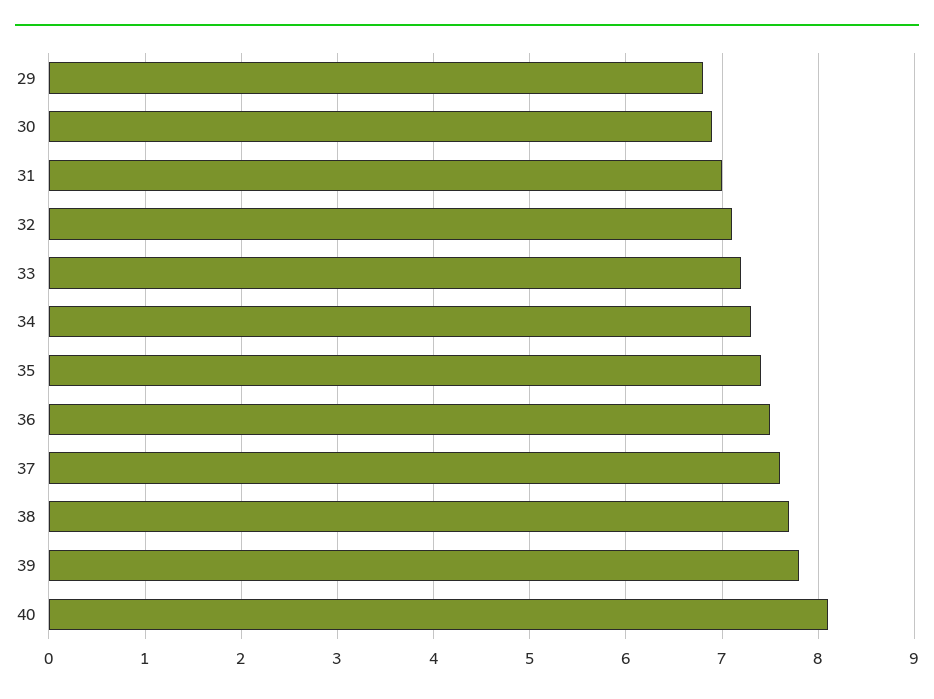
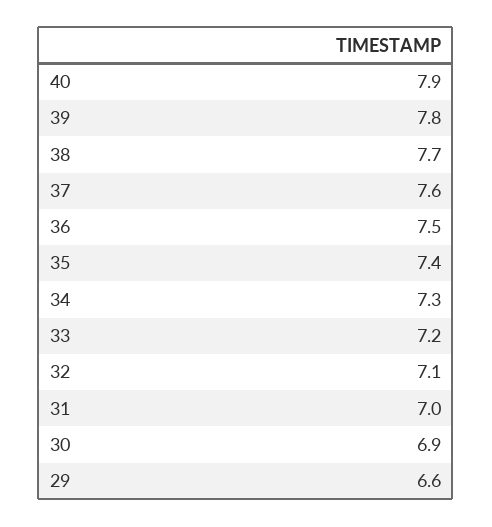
  {
-   "29": 6.8,
+   "29": 6.6,
    "30": 6.9,
    "31": 7,
    "32": 7.1,
    "33": 7.2,
    "34": 7.3,
    "35": 7.4,
    "36": 7.5,
    "37": 7.6,
    "38": 7.7,
    "39": 7.8,
-   "40": 8.1
+   "40": 7.9
  }

